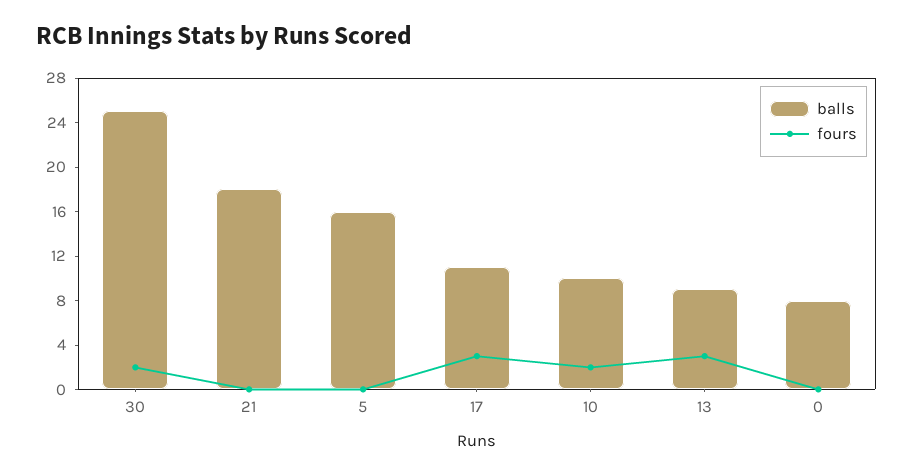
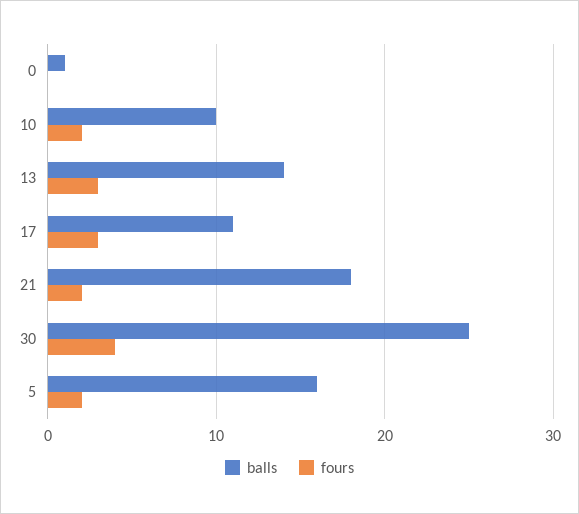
  {
    "balls": {
      "30": 25,
      "21": 18,
      "5": 16,
      "17": 11,
      "10": 10,
-     "13": 9,
+     "13": 14,
-     "0": 8
+     "0": 1
    },
    "fours": {
-     "30": 2,
+     "30": 4,
-     "21": 0,
+     "21": 2,
-     "5": 0,
+     "5": 2,
      "17": 3,
      "10": 2,
      "13": 3,
      "0": 0
    }
  }

